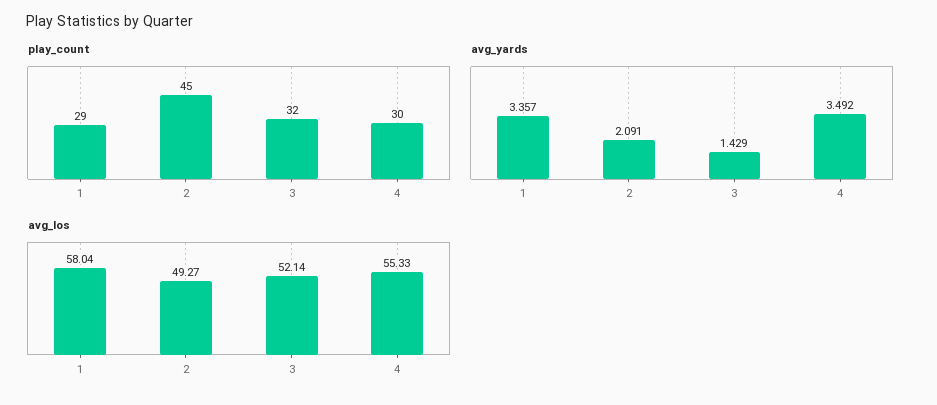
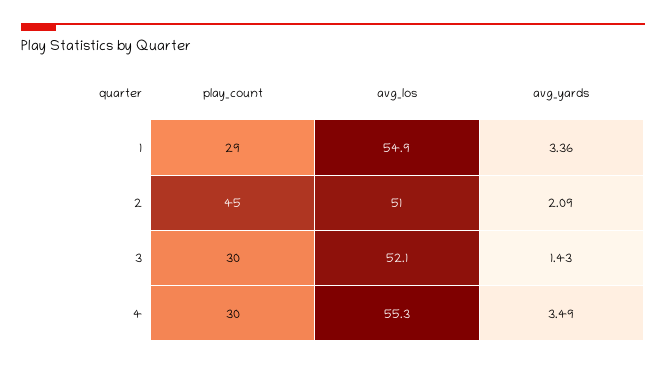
  {
    "play_count": {
      "1": 29,
      "2": 45,
-     "3": 32,
+     "3": 30,
      "4": 30
    },
    "avg_yards": {
      "1": 3.357,
      "2": 2.091,
      "3": 1.429,
      "4": 3.492
    },
    "avg_los": {
-     "1": 58.04,
+     "1": 54.9,
-     "2": 49.27,
+     "2": 51,
      "3": 52.14,
      "4": 55.33
    }
  }

